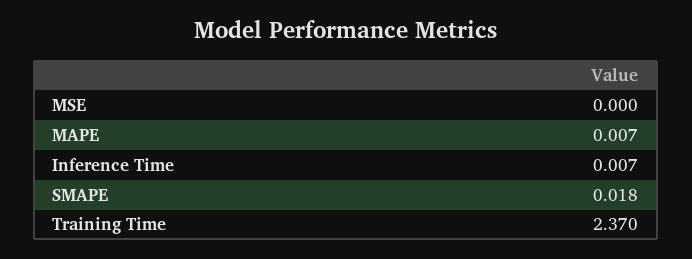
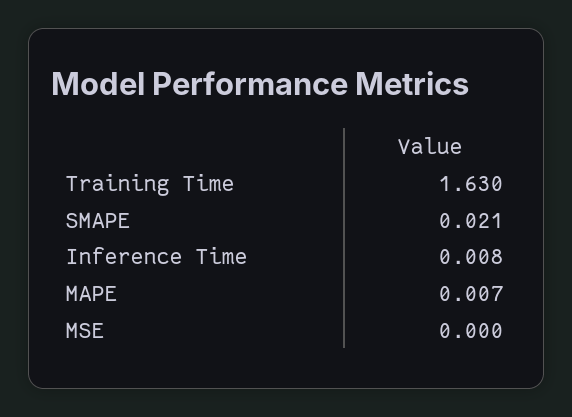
  {
    "MSE": 0,
    "MAPE": 0.007,
-   "Inference Time": 0.007,
+   "Inference Time": 0.008,
-   "SMAPE": 0.018,
+   "SMAPE": 0.021,
-   "Training Time": 2.37
+   "Training Time": 1.63
  }

